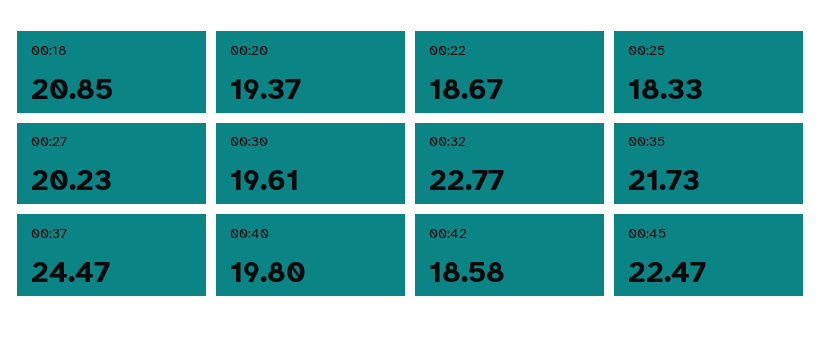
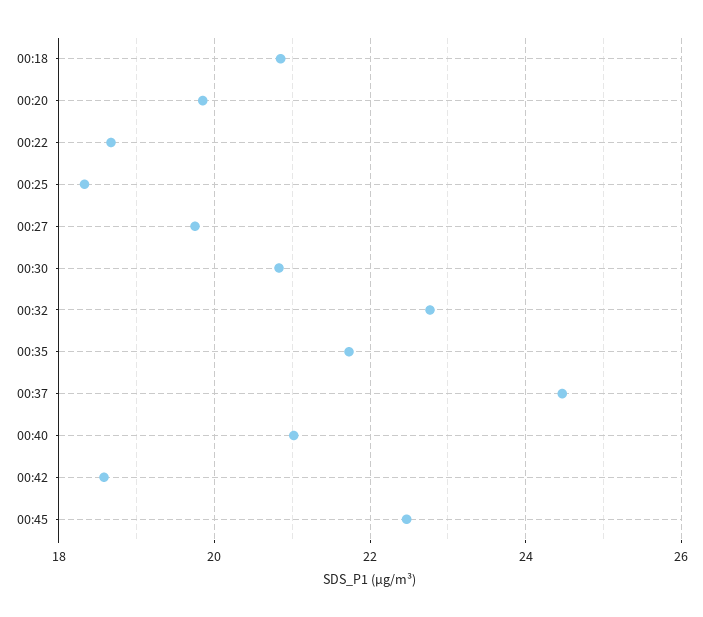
  {
    "00:18": 20.85,
-   "00:20": 19.37,
+   "00:20": 19.8,
    "00:22": 18.67,
    "00:25": 18.33,
-   "00:27": 20.23,
+   "00:27": 19.8,
-   "00:30": 19.61,
+   "00:30": 20.8,
    "00:32": 22.77,
    "00:35": 21.73,
    "00:37": 24.47,
-   "00:40": 19.8,
+   "00:40": 21,
    "00:42": 18.58,
    "00:45": 22.47
  }

